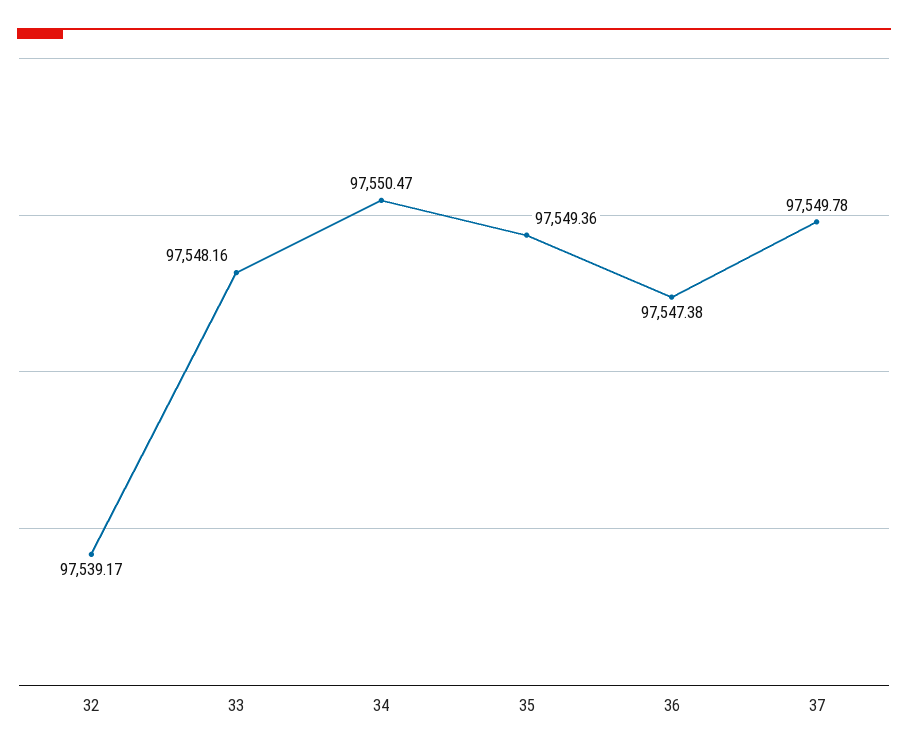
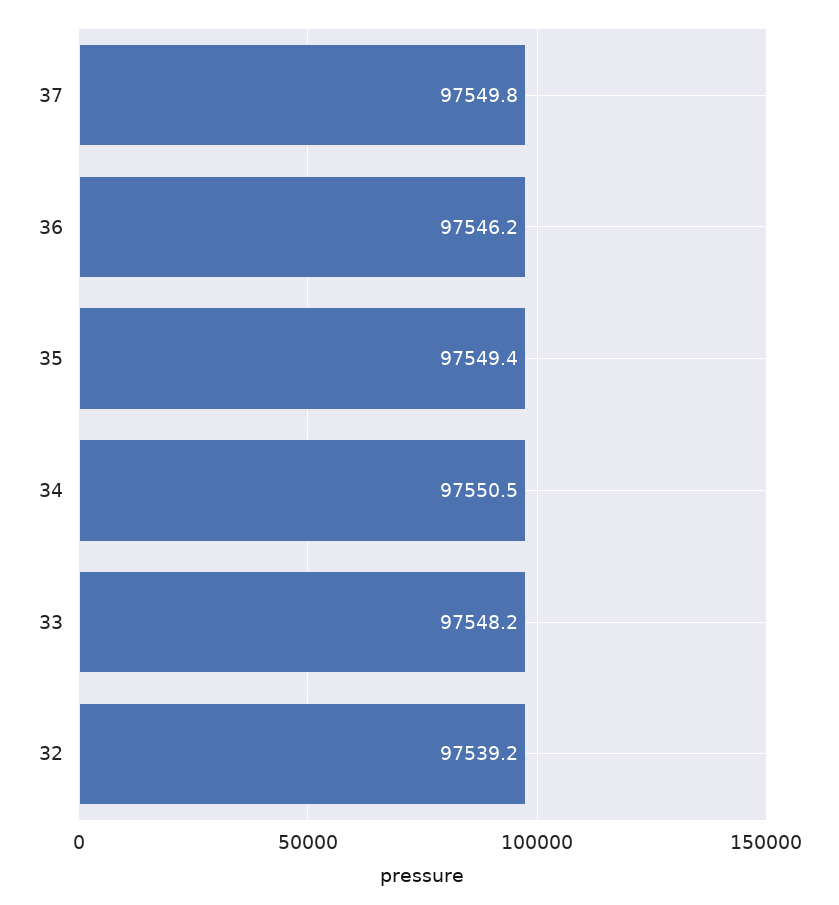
  {
    "32": 97539.17,
    "33": 97548.16,
    "34": 97550.47,
    "35": 97549.36,
-   "36": 97547.38,
+   "36": 97546.2,
    "37": 97549.78
  }

